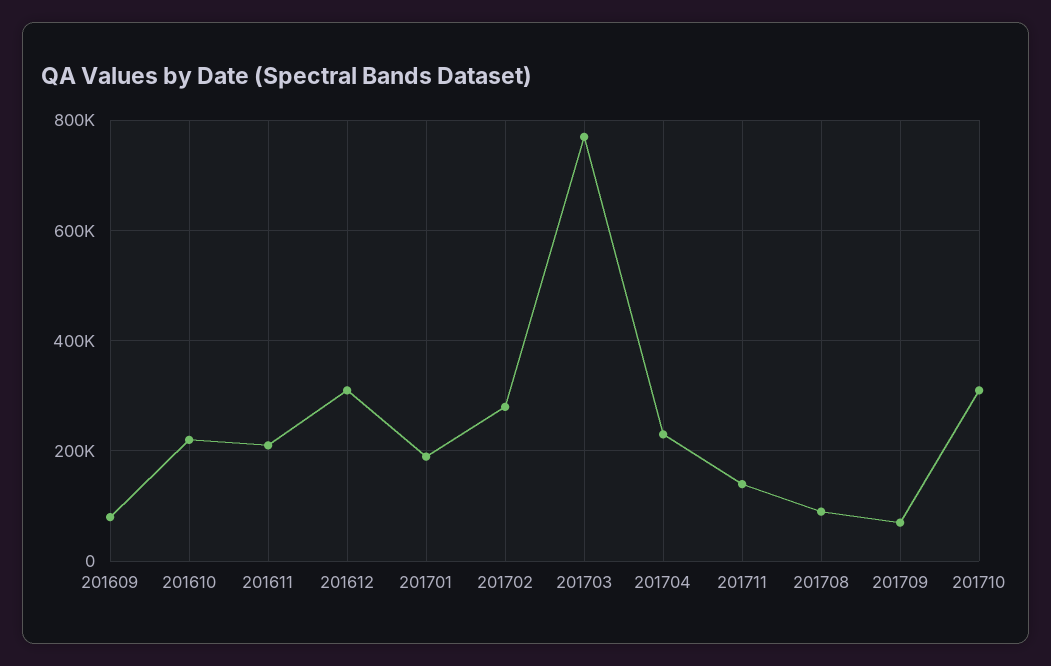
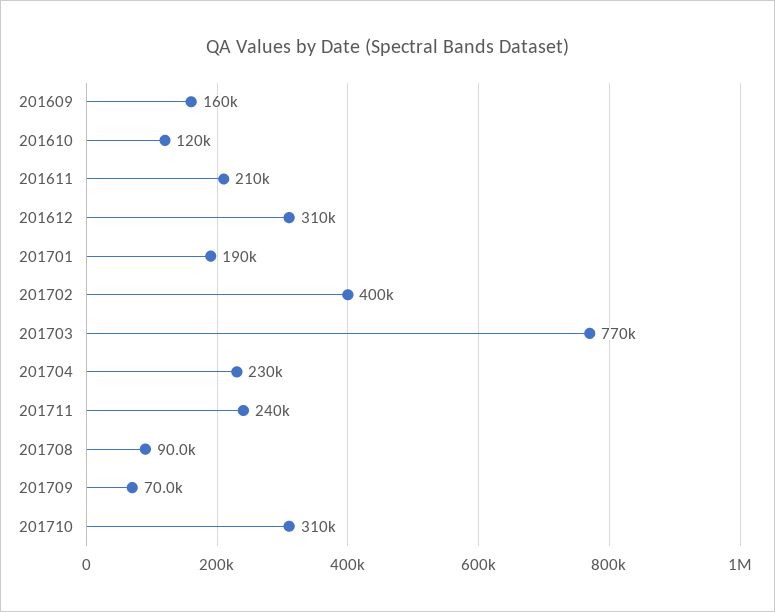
  {
-   "201609": 80000,
+   "201609": 160000,
-   "201610": 220000,
+   "201610": 120000,
    "201611": 210000,
    "201612": 310000,
    "201701": 190000,
-   "201702": 280000,
+   "201702": 400000,
    "201703": 770000,
    "201704": 230000,
-   "201711": 140000,
+   "201711": 240000,
    "201708": 90000,
    "201709": 70000,
    "201710": 310000
  }

